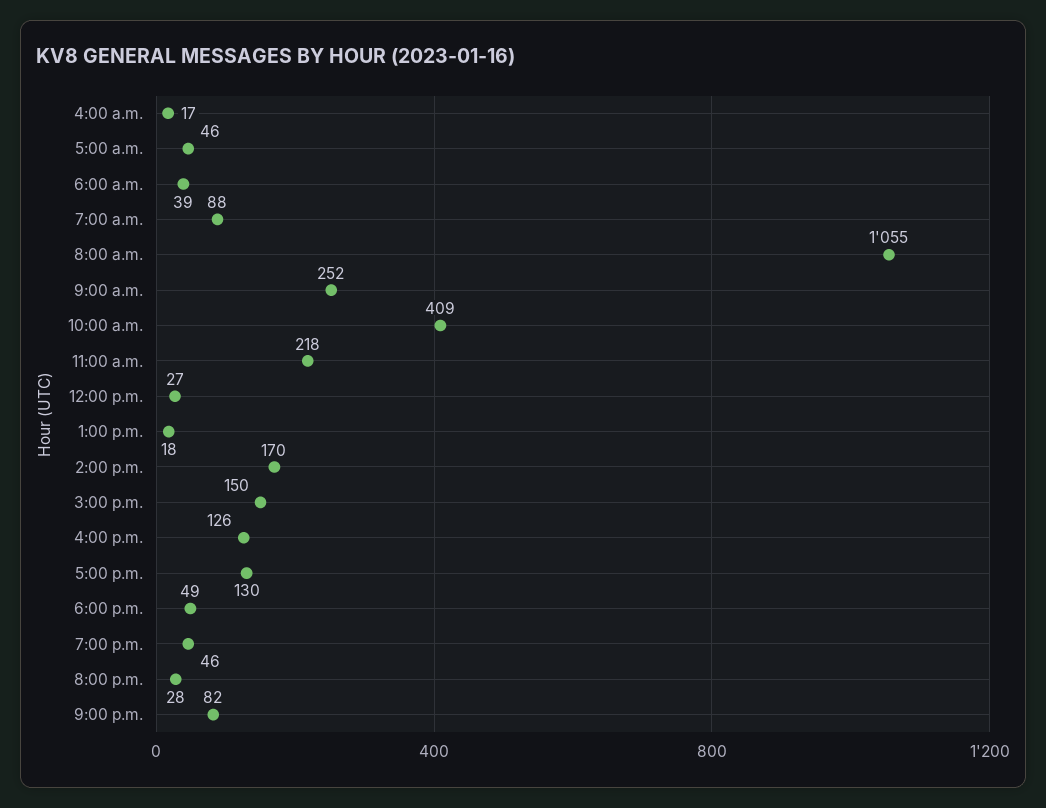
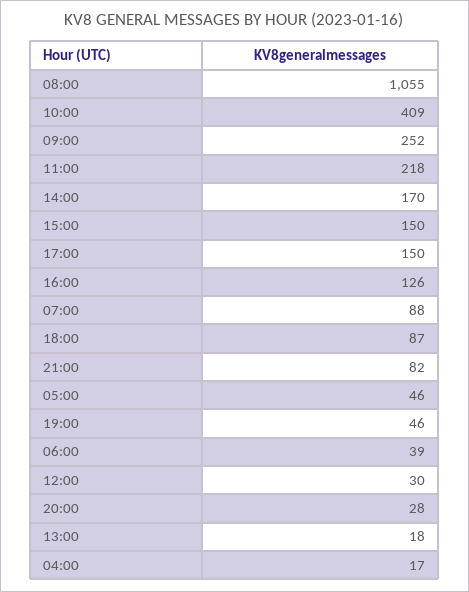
  {
    "4:00 a.m.": 17,
    "5:00 a.m.": 46,
    "6:00 a.m.": 39,
    "7:00 a.m.": 88,
    "8:00 a.m.": 1055,
    "9:00 a.m.": 252,
    "10:00 a.m.": 409,
    "11:00 a.m.": 218,
-   "12:00 p.m.": 27,
+   "12:00 p.m.": 30,
    "1:00 p.m.": 18,
    "2:00 p.m.": 170,
    "3:00 p.m.": 150,
    "4:00 p.m.": 126,
-   "5:00 p.m.": 130,
+   "5:00 p.m.": 150,
-   "6:00 p.m.": 49,
+   "6:00 p.m.": 87,
    "7:00 p.m.": 46,
    "8:00 p.m.": 28,
    "9:00 p.m.": 82
  }

